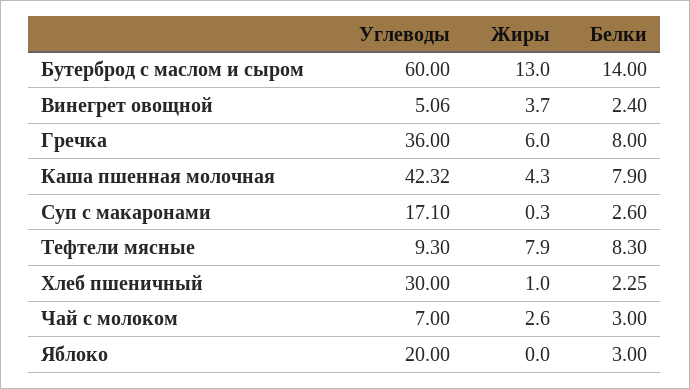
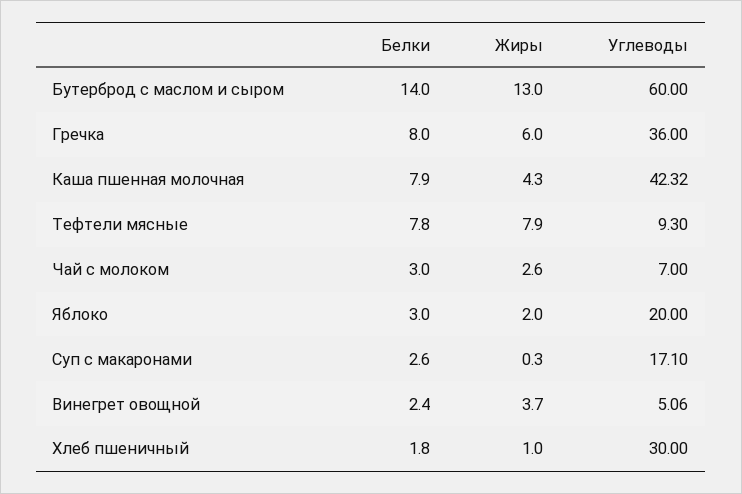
  {
    "Углеводы": {
      "Бутерброд с маслом и сыром": 60,
      "Винегрет овощной": 5.06,
      "Гречка": 36,
      "Каша пшенная молочная": 42.32,
      "Суп с макаронами": 17.1,
      "Тефтели мясные": 9.3,
      "Хлеб пшеничный": 30,
      "Чай с молоком": 7,
      "Яблоко": 20
    },
    "Жиры": {
      "Бутерброд с маслом и сыром": 13,
      "Винегрет овощной": 3.7,
      "Гречка": 6,
      "Каша пшенная молочная": 4.3,
      "Суп с макаронами": 0.3,
      "Тефтели мясные": 7.9,
      "Хлеб пшеничный": 1,
      "Чай с молоком": 2.6,
-     "Яблоко": 0
+     "Яблоко": 2
    },
    "Белки": {
      "Бутерброд с маслом и сыром": 14,
      "Винегрет овощной": 2.4,
      "Гречка": 8,
      "Каша пшенная молочная": 7.9,
      "Суп с макаронами": 2.6,
-     "Тефтели мясные": 8.3,
+     "Тефтели мясные": 7.8,
-     "Хлеб пшеничный": 2.25,
+     "Хлеб пшеничный": 1.8,
      "Чай с молоком": 3,
      "Яблоко": 3
    }
  }

